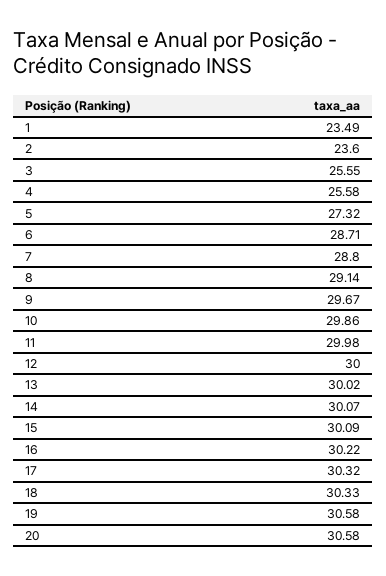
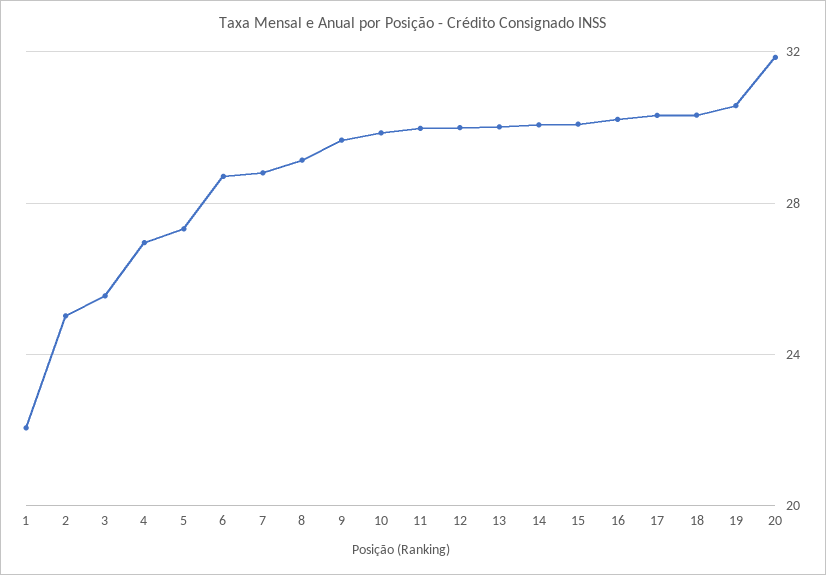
  {
-   "1": 23.49,
+   "1": 22,
-   "2": 23.6,
+   "2": 25,
    "3": 25.55,
-   "4": 25.58,
+   "4": 27,
    "5": 27.32,
    "6": 28.71,
    "7": 28.8,
    "8": 29.14,
    "9": 29.67,
    "10": 29.86,
    "11": 29.98,
    "12": 30,
    "13": 30.02,
    "14": 30.07,
    "15": 30.09,
    "16": 30.22,
    "17": 30.32,
    "18": 30.33,
    "19": 30.58,
-   "20": 30.58
+   "20": 32
  }

